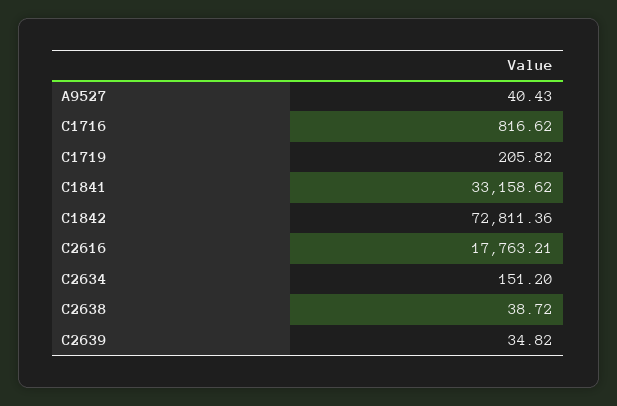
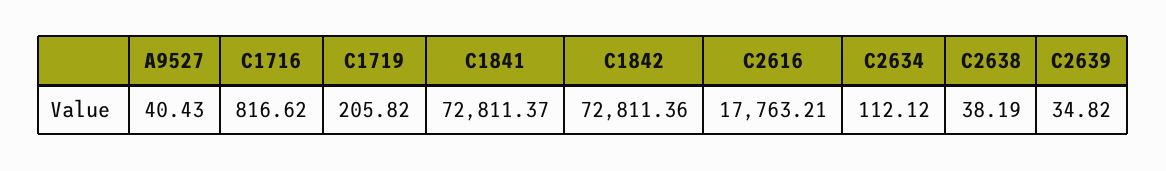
  {
    "A9527": 40.43,
    "C1716": 816.62,
    "C1719": 205.82,
-   "C1841": 33158.62,
+   "C1841": 72811.37,
    "C1842": 72811.36,
    "C2616": 17763.21,
-   "C2634": 151.2,
+   "C2634": 112.12,
-   "C2638": 38.72,
+   "C2638": 38.19,
    "C2639": 34.82
  }

